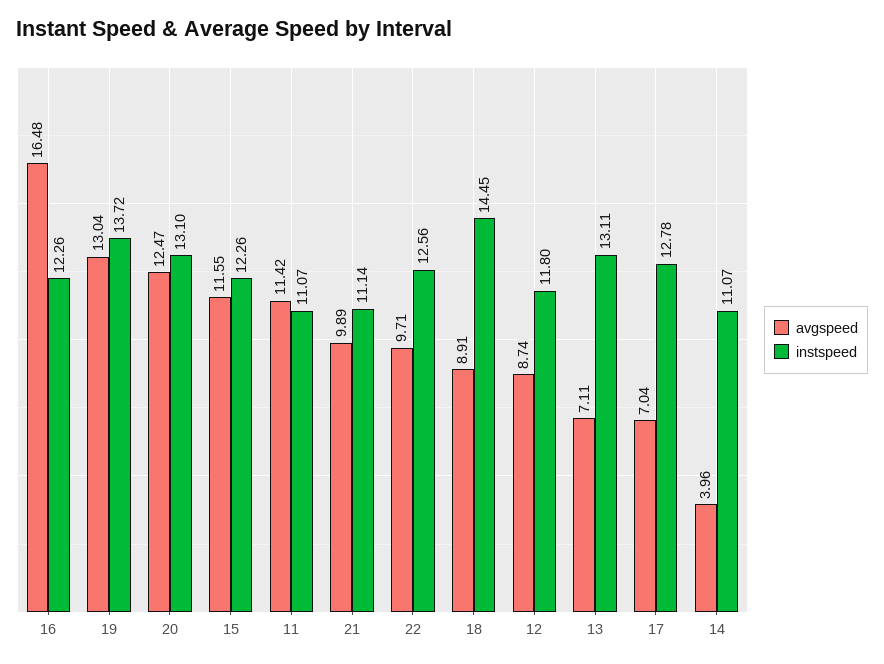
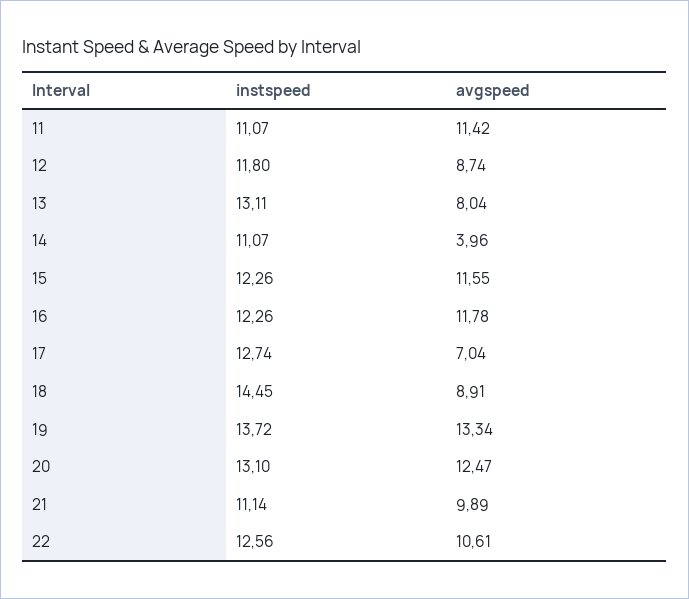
  {
    "avgspeed": {
-     "16": 16.48,
+     "16": 11.78,
-     "19": 13.04,
+     "19": 13.34,
      "20": 12.47,
      "15": 11.55,
      "11": 11.42,
      "21": 9.89,
-     "22": 9.71,
+     "22": 10.61,
      "18": 8.91,
      "12": 8.74,
-     "13": 7.11,
+     "13": 8.04,
      "17": 7.04,
      "14": 3.96
    },
    "instspeed": {
      "16": 12.26,
      "19": 13.72,
      "20": 13.1,
      "15": 12.26,
      "11": 11.07,
      "21": 11.14,
      "22": 12.56,
      "18": 14.45,
      "12": 11.8,
      "13": 13.11,
-     "17": 12.78,
+     "17": 12.74,
      "14": 11.07
    }
  }

